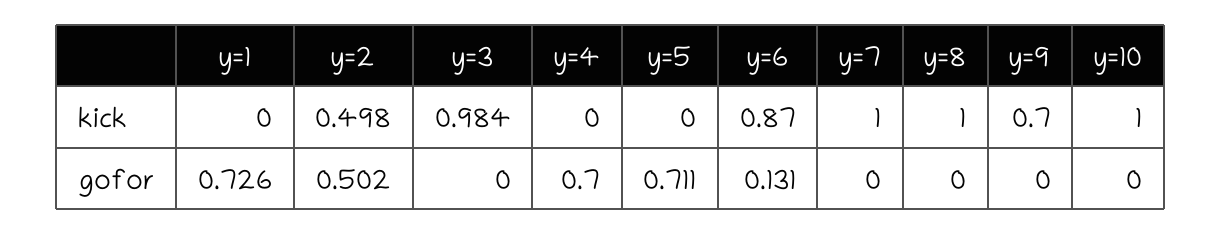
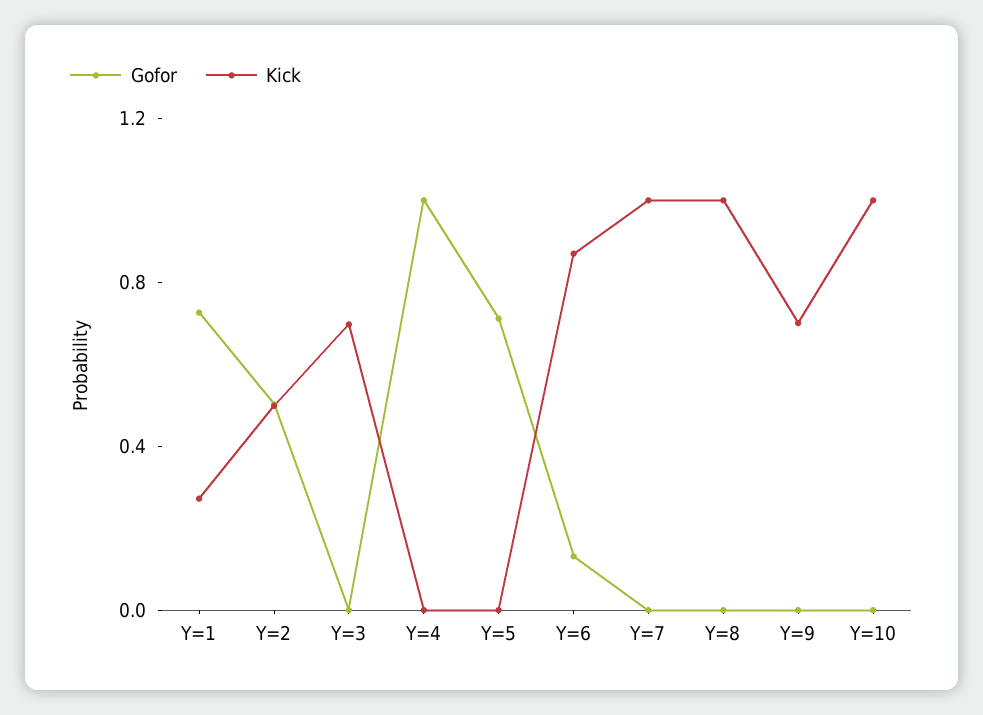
  {
    "kick": {
-     "y=1": 0,
+     "y=1": 0.3,
      "y=2": 0.498,
-     "y=3": 0.984,
+     "y=3": 0.7,
      "y=4": 0,
      "y=5": 0,
      "y=6": 0.87,
      "y=7": 1,
      "y=8": 1,
      "y=9": 0.7,
      "y=10": 1
    },
    "gofor": {
      "y=1": 0.726,
      "y=2": 0.502,
      "y=3": 0,
-     "y=4": 0.7,
+     "y=4": 1,
      "y=5": 0.711,
      "y=6": 0.131,
      "y=7": 0,
      "y=8": 0,
      "y=9": 0,
      "y=10": 0
    }
  }

